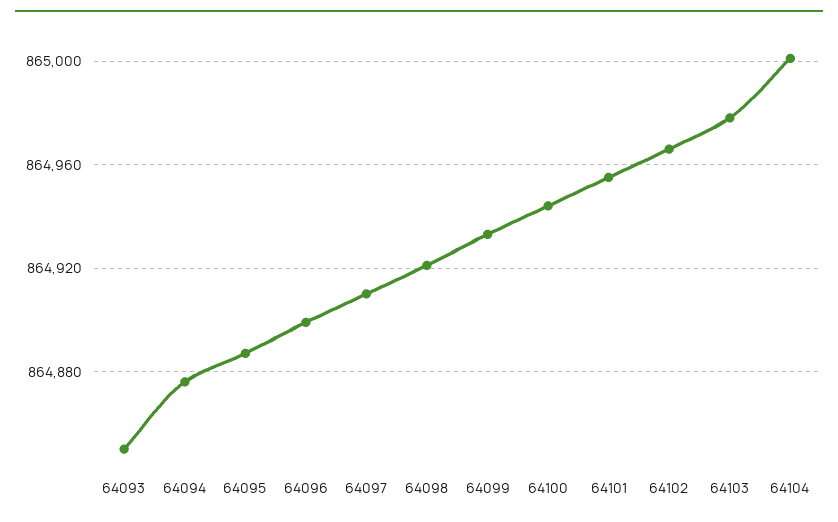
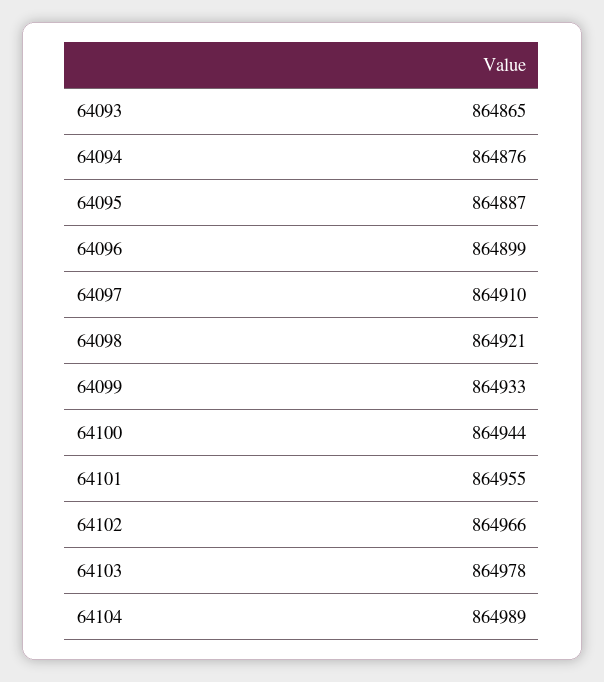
  {
-   "64093": 864850,
+   "64093": 864865,
    "64094": 864876,
    "64095": 864887,
    "64096": 864899,
    "64097": 864910,
    "64098": 864921,
    "64099": 864933,
    "64100": 864944,
    "64101": 864955,
    "64102": 864966,
    "64103": 864978,
-   "64104": 865000
+   "64104": 864989
  }

